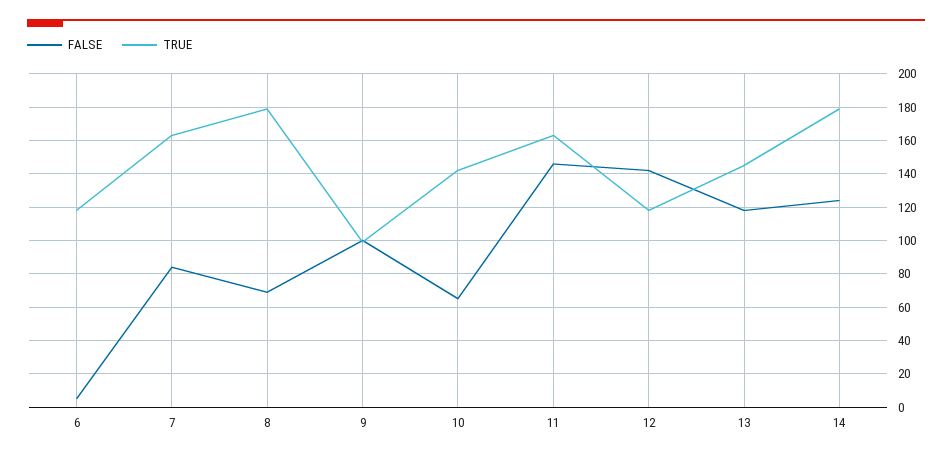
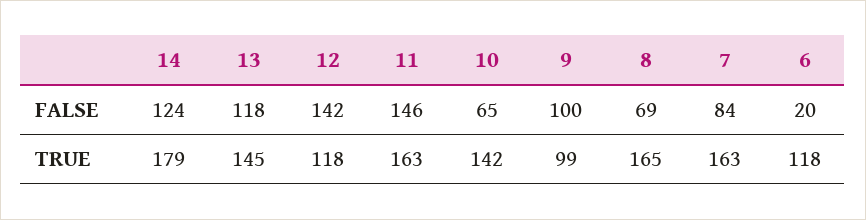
  {
    "FALSE": {
-     "6": 5,
+     "6": 20,
      "7": 84,
      "8": 69,
      "9": 100,
      "10": 65,
      "11": 146,
      "12": 142,
      "13": 118,
      "14": 124
    },
    "TRUE": {
      "6": 118,
      "7": 163,
-     "8": 180,
+     "8": 165,
      "9": 99,
      "10": 142,
      "11": 163,
      "12": 118,
      "13": 145,
      "14": 179
    }
  }

